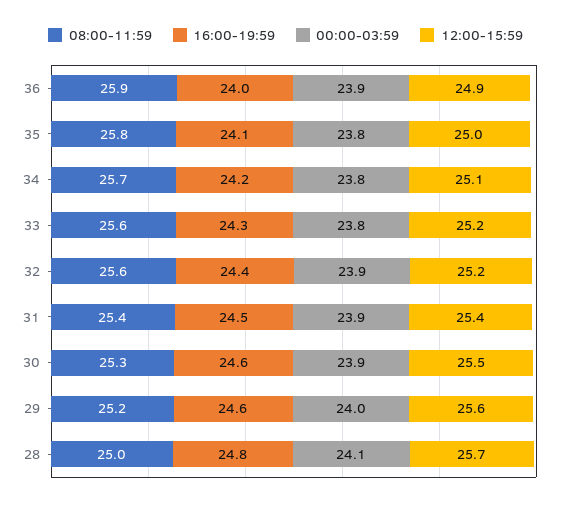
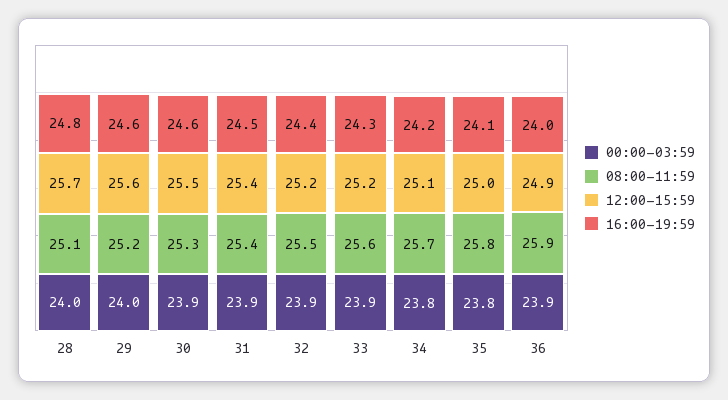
  {
    "08:00-11:59": {
      "36": 25.9,
      "35": 25.8,
      "34": 25.7,
      "33": 25.6,
-     "32": 25.6,
+     "32": 25.5,
      "31": 25.4,
      "30": 25.3,
      "29": 25.2,
-     "28": 25
+     "28": 25.1
    },
    "16:00-19:59": {
      "36": 24,
      "35": 24.1,
      "34": 24.2,
      "33": 24.3,
      "32": 24.4,
      "31": 24.5,
      "30": 24.6,
      "29": 24.6,
      "28": 24.8
    },
    "00:00-03:59": {
      "36": 23.9,
      "35": 23.8,
      "34": 23.8,
-     "33": 23.8,
+     "33": 23.9,
      "32": 23.9,
      "31": 23.9,
      "30": 23.9,
      "29": 24,
-     "28": 24.1
+     "28": 24
    },
    "12:00-15:59": {
      "36": 24.9,
      "35": 25,
      "34": 25.1,
      "33": 25.2,
      "32": 25.2,
      "31": 25.4,
      "30": 25.5,
      "29": 25.6,
      "28": 25.7
    }
  }

